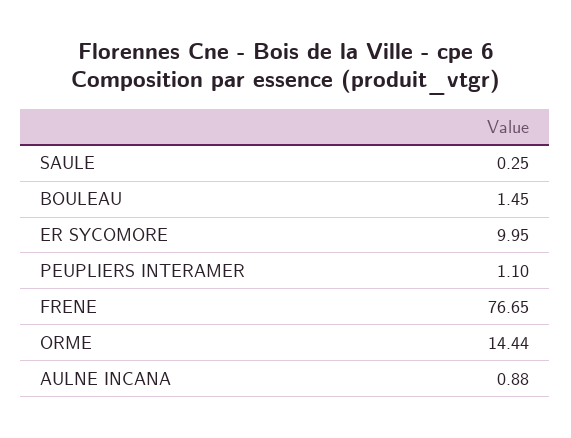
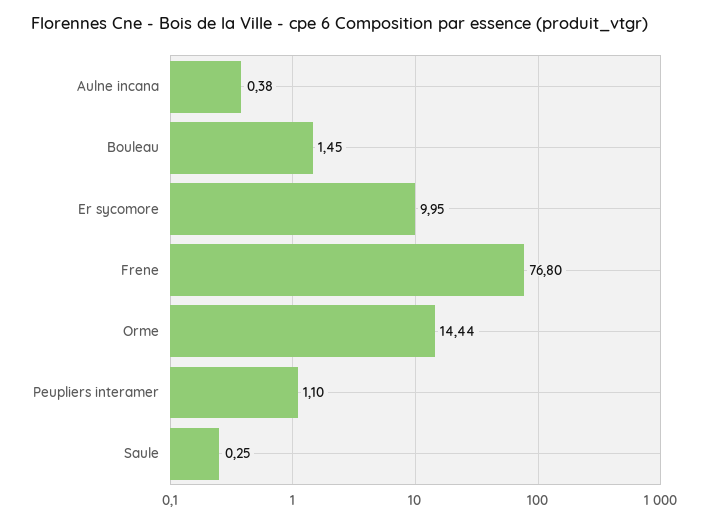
  {
    "SAULE": 0.25,
    "BOULEAU": 1.45,
    "ER SYCOMORE": 9.95,
    "PEUPLIERS INTERAMER": 1.1,
-   "FRENE": 76.65,
+   "FRENE": 76.8,
    "ORME": 14.44,
-   "AULNE INCANA": 0.88
+   "AULNE INCANA": 0.38
  }

